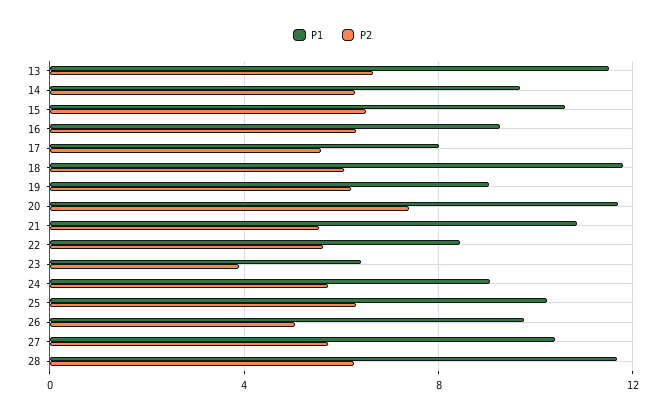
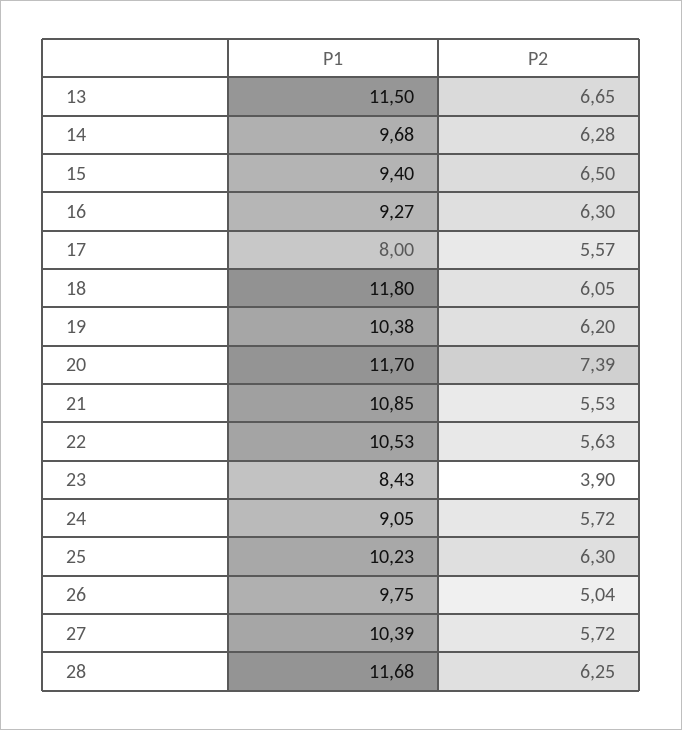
  {
    "P1": {
      "13": 11.5,
      "14": 9.68,
-     "15": 10.5,
+     "15": 9.4,
      "16": 9.27,
      "17": 8,
      "18": 11.8,
-     "19": 9,
+     "19": 10.38,
      "20": 11.7,
      "21": 10.85,
-     "22": 8.5,
+     "22": 10.53,
-     "23": 6.5,
+     "23": 8.43,
      "24": 9.05,
      "25": 10.23,
      "26": 9.75,
      "27": 10.39,
      "28": 11.68
    },
    "P2": {
      "13": 6.65,
      "14": 6.28,
      "15": 6.5,
      "16": 6.3,
      "17": 5.57,
      "18": 6.05,
      "19": 6.2,
      "20": 7.39,
      "21": 5.53,
      "22": 5.63,
      "23": 3.9,
      "24": 5.72,
      "25": 6.3,
      "26": 5.04,
      "27": 5.72,
      "28": 6.25
    }
  }

